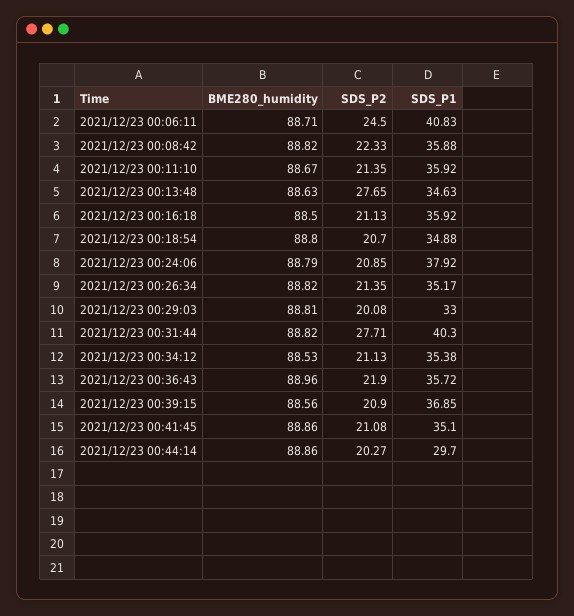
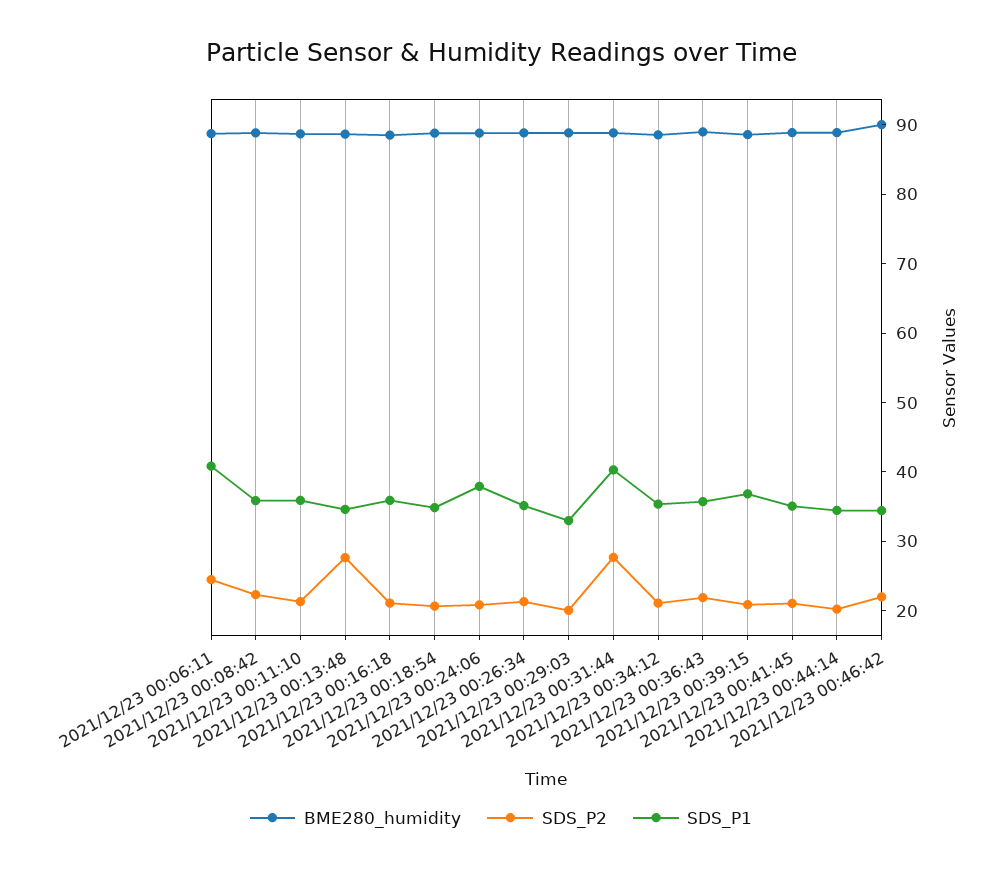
  {
    "BME280_humidity": {
      "2021/12/23 00:06:11": 88.71,
      "2021/12/23 00:08:42": 88.82,
      "2021/12/23 00:11:10": 88.67,
      "2021/12/23 00:13:48": 88.63,
      "2021/12/23 00:16:18": 88.5,
      "2021/12/23 00:18:54": 88.8,
      "2021/12/23 00:24:06": 88.79,
      "2021/12/23 00:26:34": 88.82,
      "2021/12/23 00:29:03": 88.81,
      "2021/12/23 00:31:44": 88.82,
      "2021/12/23 00:34:12": 88.53,
      "2021/12/23 00:36:43": 88.96,
      "2021/12/23 00:39:15": 88.56,
      "2021/12/23 00:41:45": 88.86,
-     "2021/12/23 00:44:14": 88.86
+     "2021/12/23 00:44:14": 88.86,
+     "2021/12/23 00:46:42": 90
    },
    "SDS_P2": {
      "2021/12/23 00:06:11": 24.5,
      "2021/12/23 00:08:42": 22.33,
      "2021/12/23 00:11:10": 21.35,
      "2021/12/23 00:13:48": 27.65,
      "2021/12/23 00:16:18": 21.13,
      "2021/12/23 00:18:54": 20.7,
      "2021/12/23 00:24:06": 20.85,
      "2021/12/23 00:26:34": 21.35,
      "2021/12/23 00:29:03": 20.08,
      "2021/12/23 00:31:44": 27.71,
      "2021/12/23 00:34:12": 21.13,
      "2021/12/23 00:36:43": 21.9,
      "2021/12/23 00:39:15": 20.9,
      "2021/12/23 00:41:45": 21.08,
-     "2021/12/23 00:44:14": 20.27
+     "2021/12/23 00:44:14": 20.27,
+     "2021/12/23 00:46:42": 22
    },
    "SDS_P1": {
      "2021/12/23 00:06:11": 40.83,
      "2021/12/23 00:08:42": 35.88,
      "2021/12/23 00:11:10": 35.92,
      "2021/12/23 00:13:48": 34.63,
      "2021/12/23 00:16:18": 35.92,
      "2021/12/23 00:18:54": 34.88,
      "2021/12/23 00:24:06": 37.92,
      "2021/12/23 00:26:34": 35.17,
      "2021/12/23 00:29:03": 33,
      "2021/12/23 00:31:44": 40.3,
      "2021/12/23 00:34:12": 35.38,
      "2021/12/23 00:36:43": 35.72,
      "2021/12/23 00:39:15": 36.85,
      "2021/12/23 00:41:45": 35.1,
-     "2021/12/23 00:44:14": 29.7
+     "2021/12/23 00:44:14": 34,
+     "2021/12/23 00:46:42": 34
    }
  }

